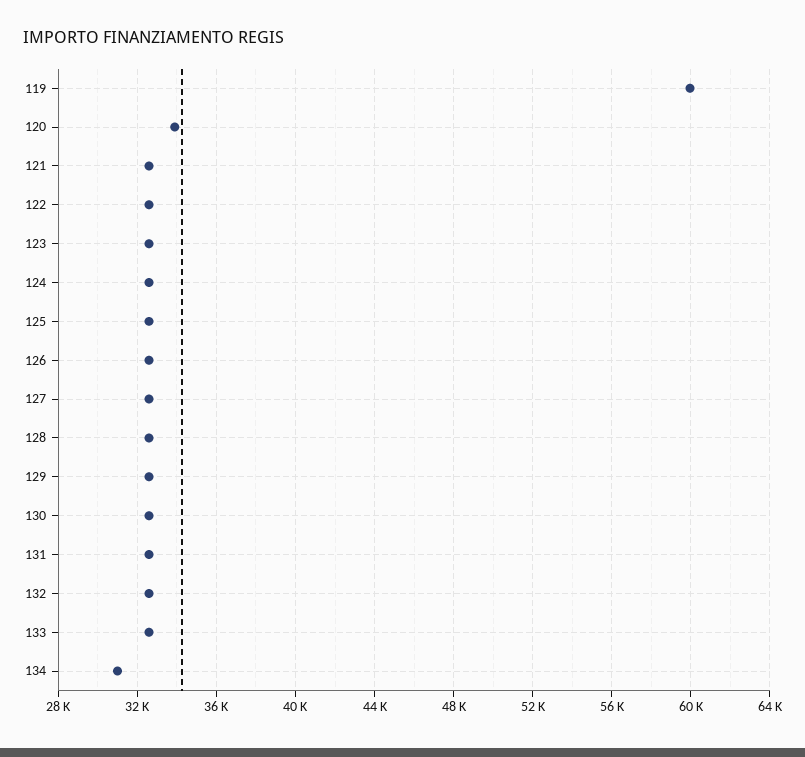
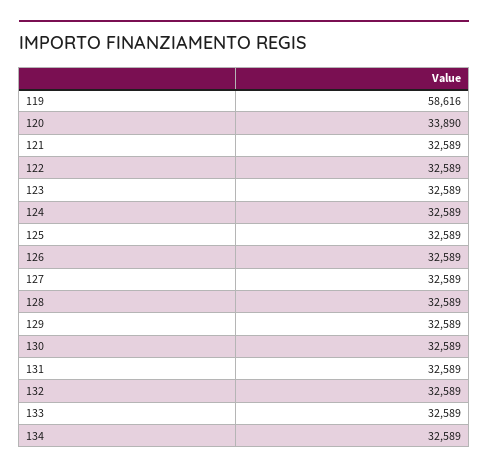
  {
-   "119": 60000,
+   "119": 58616,
    "120": 33890,
    "121": 32589,
    "122": 32589,
    "123": 32589,
    "124": 32589,
    "125": 32589,
    "126": 32589,
    "127": 32589,
    "128": 32589,
    "129": 32589,
    "130": 32589,
    "131": 32589,
    "132": 32589,
    "133": 32589,
-   "134": 31000
+   "134": 32589
  }

